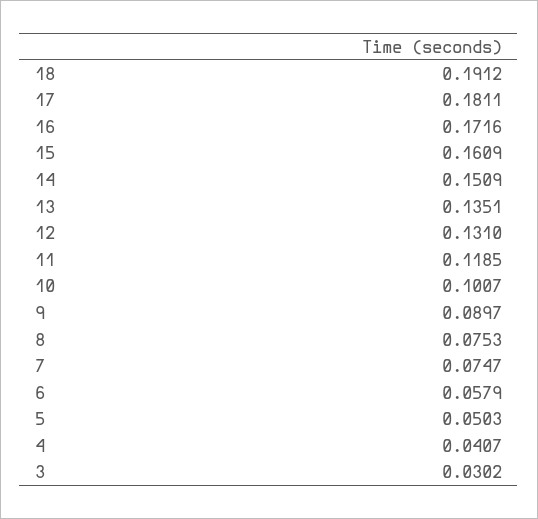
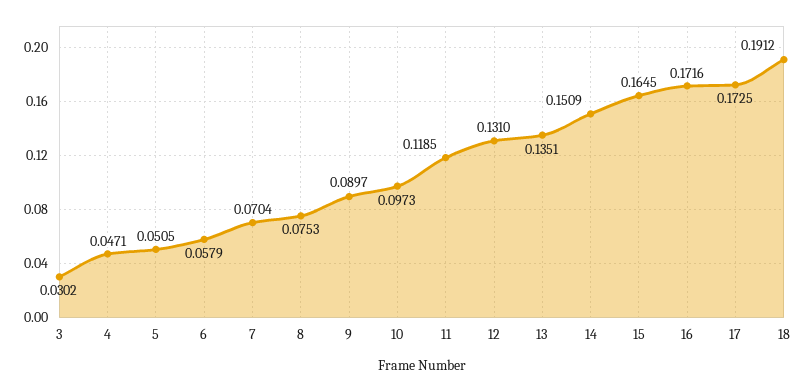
  {
    "18": 0.1912,
-   "17": 0.1811,
+   "17": 0.1725,
    "16": 0.1716,
-   "15": 0.1609,
+   "15": 0.1645,
    "14": 0.1509,
    "13": 0.1351,
    "12": 0.131,
    "11": 0.1185,
-   "10": 0.1007,
+   "10": 0.0973,
    "9": 0.0897,
    "8": 0.0753,
-   "7": 0.0747,
+   "7": 0.0704,
    "6": 0.0579,
-   "5": 0.0503,
+   "5": 0.0505,
-   "4": 0.0407,
+   "4": 0.0471,
    "3": 0.0302
  }

